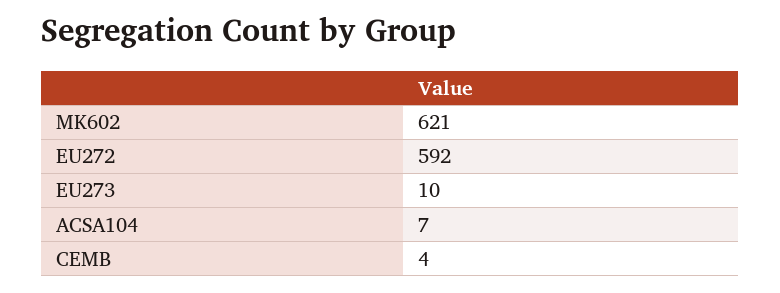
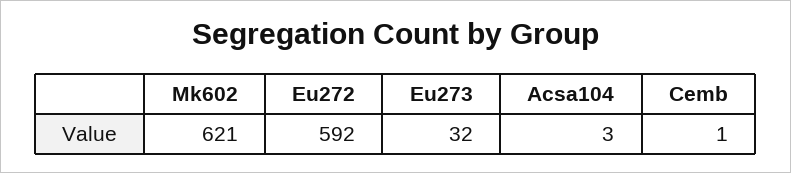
  {
    "MK602": 621,
    "EU272": 592,
-   "EU273": 10,
+   "EU273": 32,
-   "ACSA104": 7,
+   "ACSA104": 3,
-   "CEMB": 4
+   "CEMB": 1
  }

